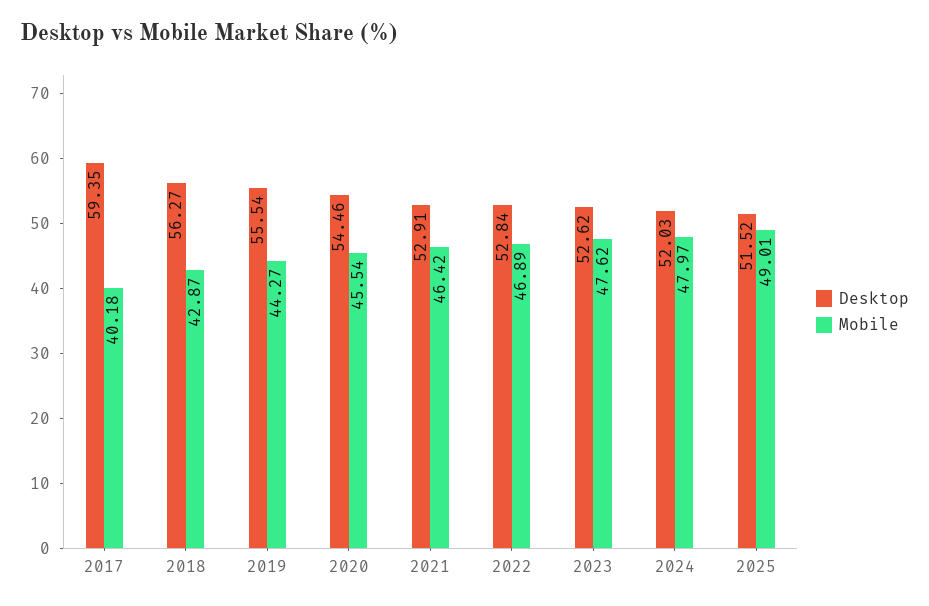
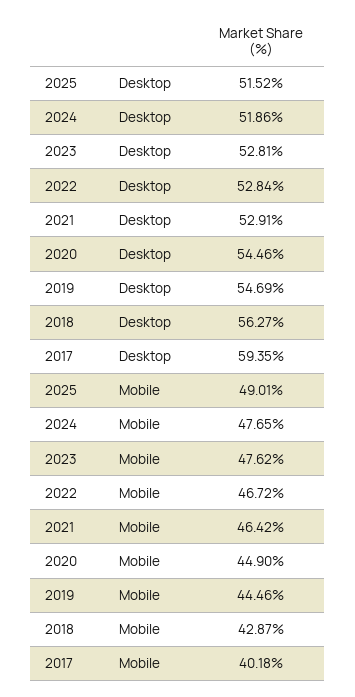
  {
    "Desktop": {
      "2017": 59.35,
      "2018": 56.27,
-     "2019": 55.54,
+     "2019": 54.69,
      "2020": 54.46,
      "2021": 52.91,
      "2022": 52.84,
-     "2023": 52.62,
+     "2023": 52.81,
-     "2024": 52.03,
+     "2024": 51.86,
      "2025": 51.52
    },
    "Mobile": {
      "2017": 40.18,
      "2018": 42.87,
-     "2019": 44.27,
+     "2019": 44.46,
-     "2020": 45.54,
+     "2020": 44.9,
      "2021": 46.42,
-     "2022": 46.89,
+     "2022": 46.72,
      "2023": 47.62,
-     "2024": 47.97,
+     "2024": 47.65,
      "2025": 49.01
    }
  }

